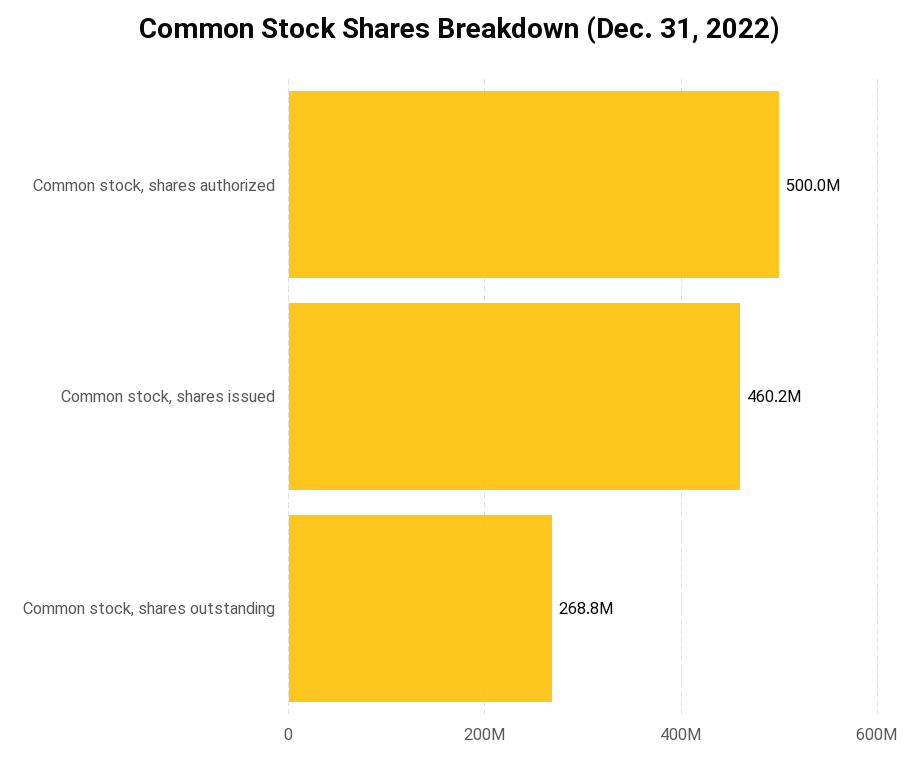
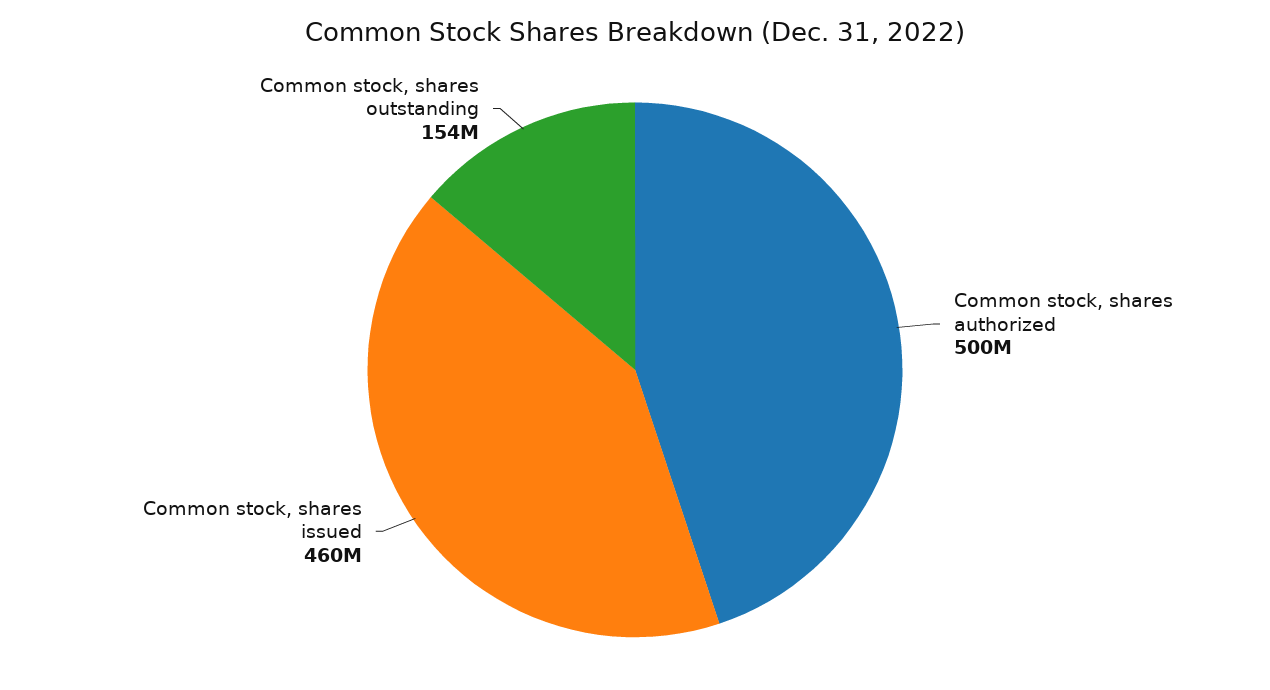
  {
    "Common stock, shares authorized": 500000000,
    "Common stock, shares issued": 460200000,
-   "Common stock, shares outstanding": 268800000
+   "Common stock, shares outstanding": 154000000
  }

